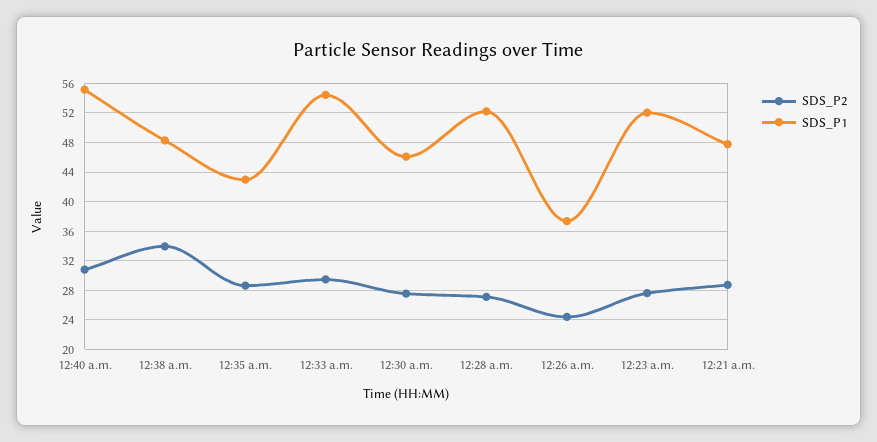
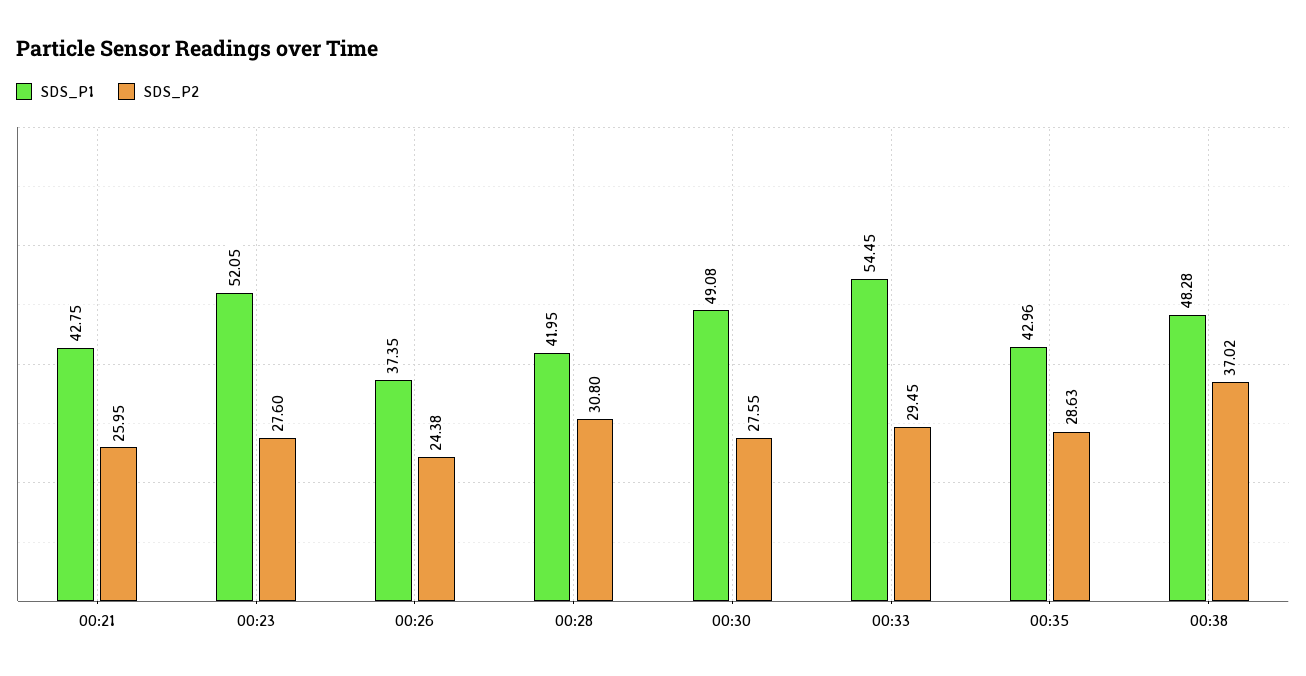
  {
    "SDS_P2": {
-     "12:40 a.m.": 31,
-     "12:38 a.m.": 34,
+     "12:38 a.m.": 37.02,
      "12:35 a.m.": 28.63,
      "12:33 a.m.": 29.45,
      "12:30 a.m.": 27.55,
-     "12:28 a.m.": 27,
+     "12:28 a.m.": 30.8,
      "12:26 a.m.": 24.38,
      "12:23 a.m.": 27.6,
-     "12:21 a.m.": 29
+     "12:21 a.m.": 25.95
    },
    "SDS_P1": {
-     "12:40 a.m.": 55,
      "12:38 a.m.": 48.28,
      "12:35 a.m.": 42.96,
      "12:33 a.m.": 54.45,
-     "12:30 a.m.": 46,
+     "12:30 a.m.": 49.08,
-     "12:28 a.m.": 52,
+     "12:28 a.m.": 41.95,
      "12:26 a.m.": 37.35,
      "12:23 a.m.": 52.05,
-     "12:21 a.m.": 48
+     "12:21 a.m.": 42.75
    }
  }

